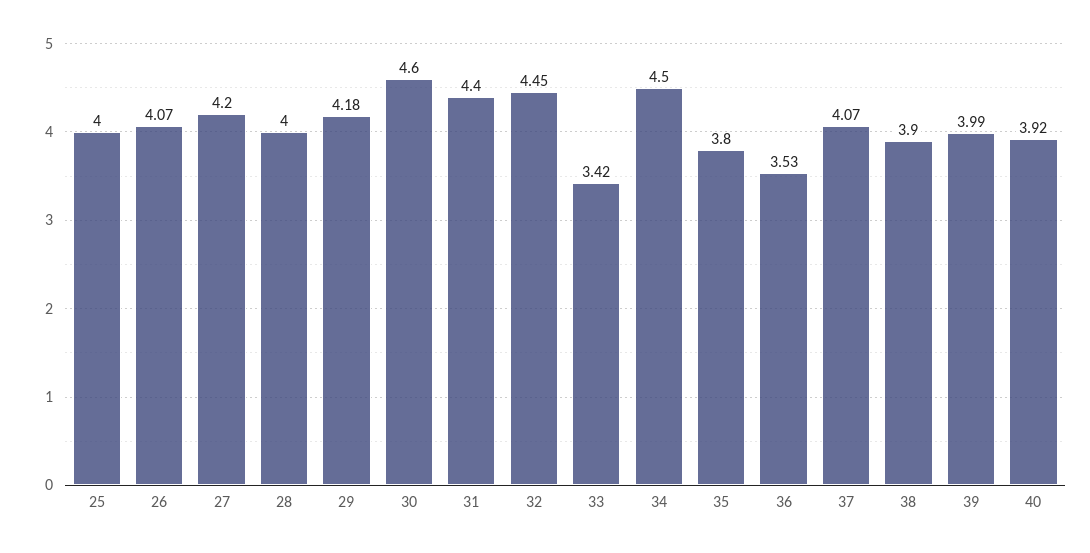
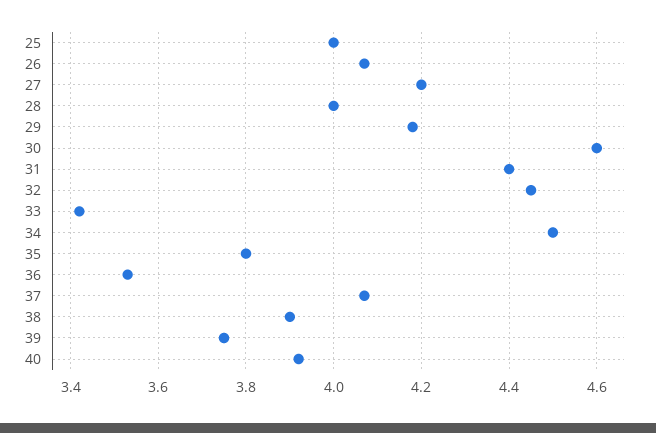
  {
    "25": 4,
    "26": 4.07,
    "27": 4.2,
    "28": 4,
    "29": 4.18,
    "30": 4.6,
    "31": 4.4,
    "32": 4.45,
    "33": 3.42,
    "34": 4.5,
    "35": 3.8,
    "36": 3.53,
    "37": 4.07,
    "38": 3.9,
-   "39": 3.99,
+   "39": 3.75,
    "40": 3.92
  }

